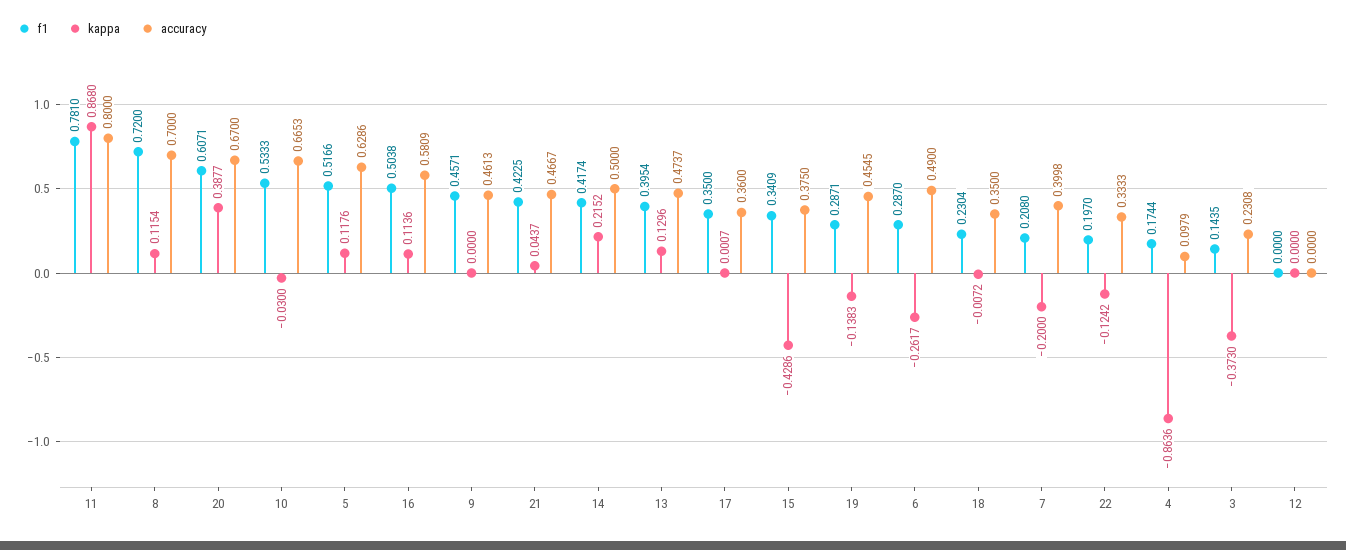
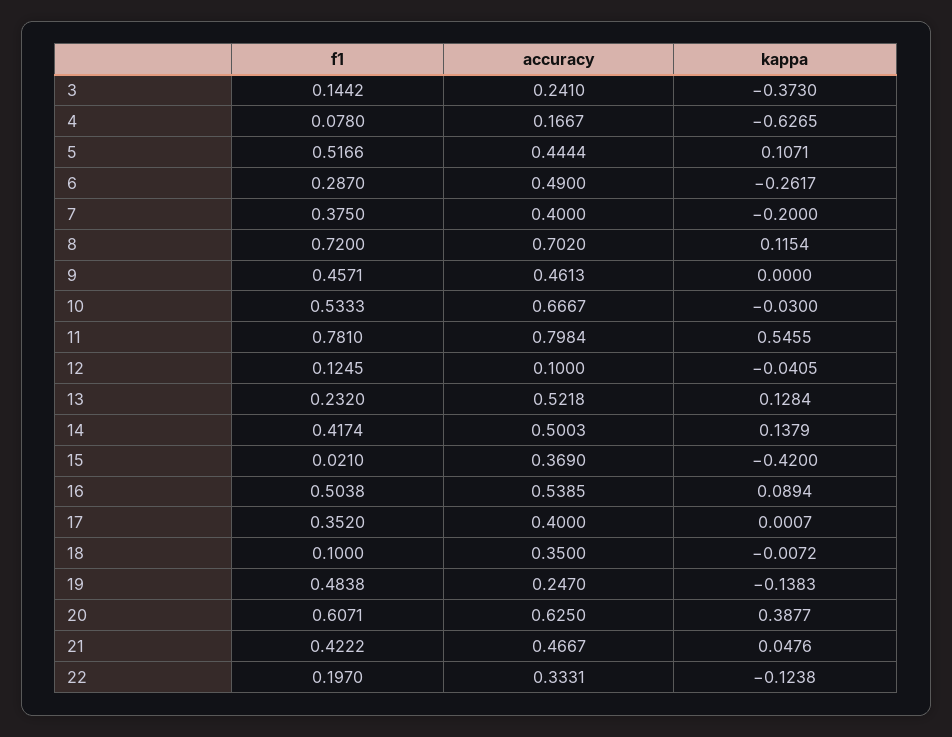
  {
    "f1": {
      "11": 0.781,
      "8": 0.72,
      "20": 0.6071,
      "10": 0.5333,
      "5": 0.5166,
      "16": 0.5038,
      "9": 0.4571,
-     "21": 0.4225,
+     "21": 0.4222,
      "14": 0.4174,
-     "13": 0.3954,
+     "13": 0.232,
-     "17": 0.35,
+     "17": 0.352,
-     "15": 0.3409,
+     "15": 0.021,
-     "19": 0.2871,
+     "19": 0.4838,
      "6": 0.287,
-     "18": 0.2304,
+     "18": 0.1,
-     "7": 0.208,
+     "7": 0.375,
      "22": 0.197,
-     "4": 0.1744,
+     "4": 0.078,
-     "3": 0.1435,
+     "3": 0.1442,
-     "12": 0
+     "12": 0.1245
    },
    "kappa": {
-     "11": 0.868,
+     "11": 0.5455,
      "8": 0.1154,
      "20": 0.3877,
      "10": -0.03,
-     "5": 0.1176,
+     "5": 0.1071,
-     "16": 0.1136,
+     "16": 0.0894,
      "9": 0,
-     "21": 0.0437,
+     "21": 0.0476,
-     "14": 0.2152,
+     "14": 0.1379,
-     "13": 0.1296,
+     "13": 0.1284,
      "17": 0.0007,
-     "15": -0.4286,
+     "15": -0.42,
      "19": -0.1383,
      "6": -0.2617,
      "18": -0.0072,
      "7": -0.2,
-     "22": -0.1242,
+     "22": -0.1238,
-     "4": -0.8636,
+     "4": -0.6265,
      "3": -0.373,
-     "12": 0
+     "12": -0.0405
    },
    "accuracy": {
-     "11": 0.8,
+     "11": 0.7984,
-     "8": 0.7,
+     "8": 0.702,
-     "20": 0.67,
+     "20": 0.625,
-     "10": 0.6653,
+     "10": 0.6667,
-     "5": 0.6286,
+     "5": 0.4444,
-     "16": 0.5809,
+     "16": 0.5385,
      "9": 0.4613,
      "21": 0.4667,
-     "14": 0.5,
+     "14": 0.5003,
-     "13": 0.4737,
+     "13": 0.5218,
-     "17": 0.36,
+     "17": 0.4,
-     "15": 0.375,
+     "15": 0.369,
-     "19": 0.4545,
+     "19": 0.247,
      "6": 0.49,
      "18": 0.35,
-     "7": 0.3998,
+     "7": 0.4,
-     "22": 0.3333,
+     "22": 0.3331,
-     "4": 0.0979,
+     "4": 0.1667,
-     "3": 0.2308,
+     "3": 0.241,
-     "12": 0
+     "12": 0.1
    }
  }

